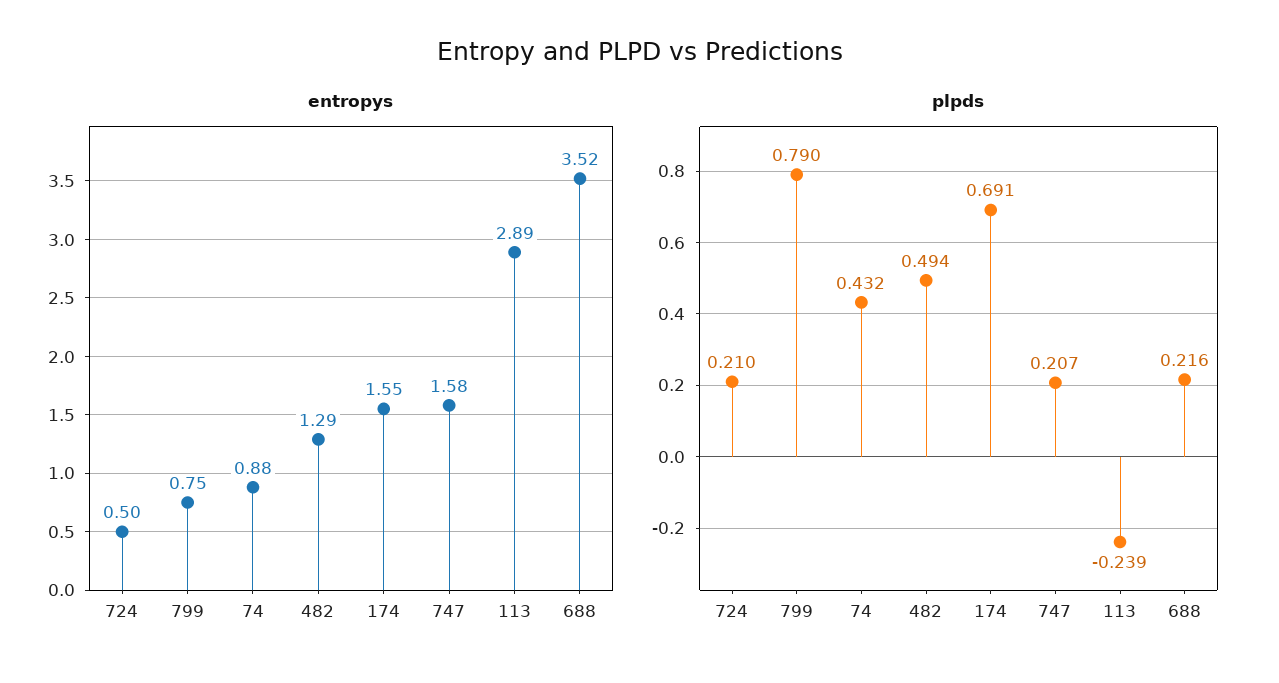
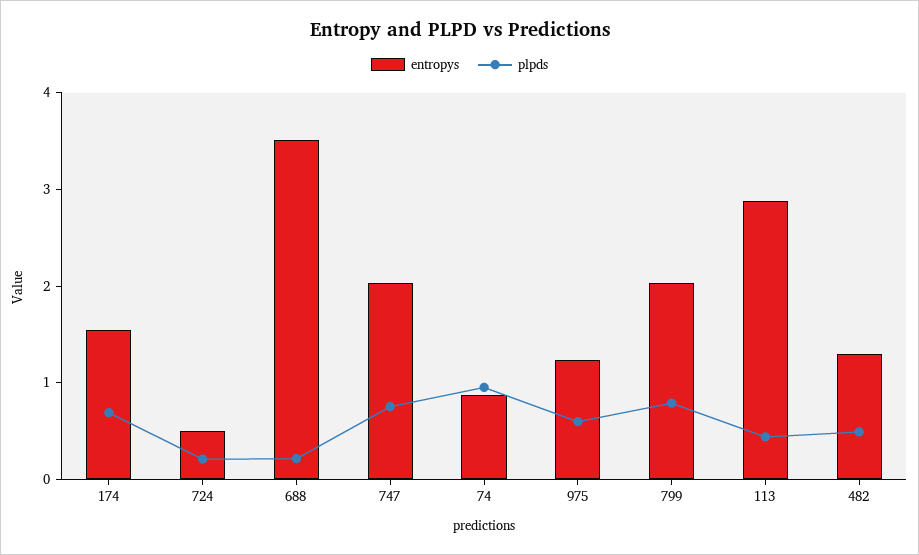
  {
    "entropys": {
      "724": 0.5,
-     "799": 0.75,
+     "799": 2,
      "74": 0.88,
      "482": 1.29,
      "174": 1.55,
-     "747": 1.58,
+     "747": 2,
      "113": 2.89,
-     "688": 3.52
+     "688": 3.52,
+     "975": 1.2
    },
    "plpds": {
      "724": 0.21,
      "799": 0.79,
-     "74": 0.432,
+     "74": 1,
      "482": 0.494,
      "174": 0.691,
-     "747": 0.207,
+     "747": 0.8,
-     "113": -0.239,
+     "113": 0.4,
-     "688": 0.216
+     "688": 0.216,
+     "975": 0.6
    }
  }

